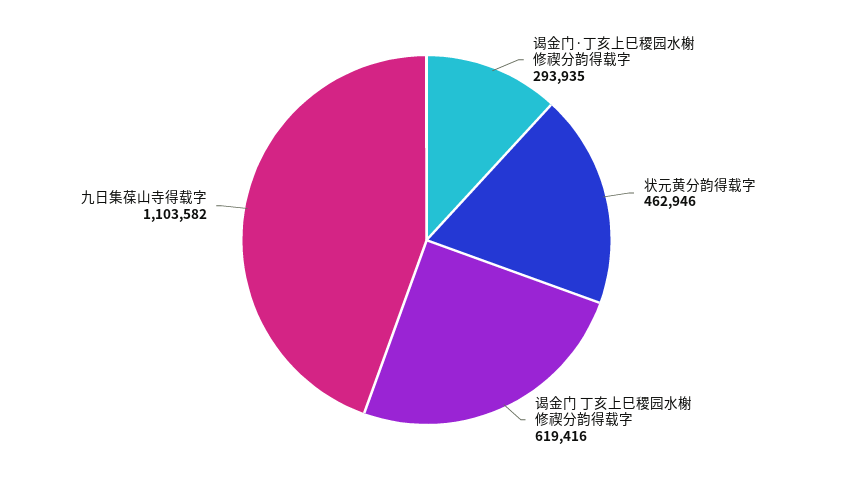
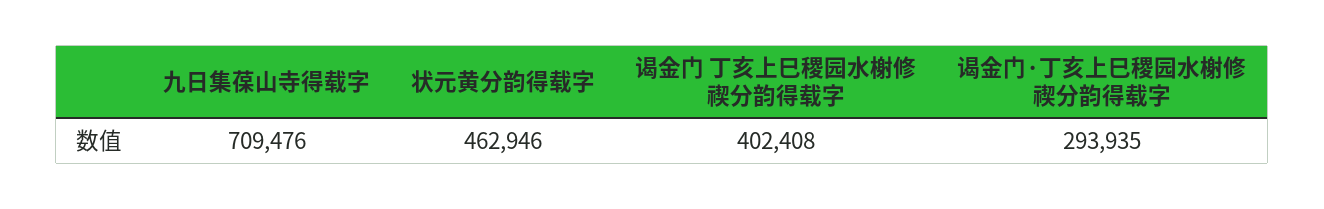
  {
    "谒金门·丁亥上巳稷园水榭修禊分韵得载字": 293935,
    "状元黄分韵得载字": 462946,
-   "谒金门 丁亥上巳稷园水榭修禊分韵得载字": 619416,
+   "谒金门 丁亥上巳稷园水榭修禊分韵得载字": 402408,
-   "九日集葆山寺得载字": 1103582
+   "九日集葆山寺得载字": 709476
  }

